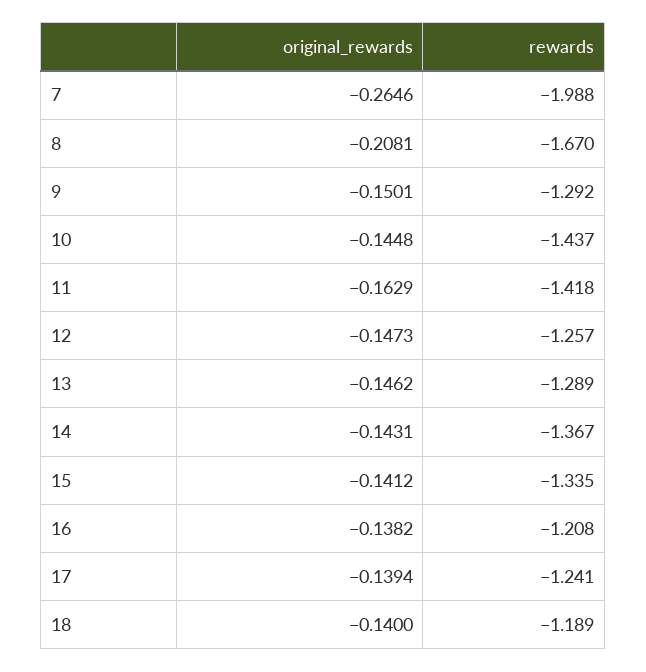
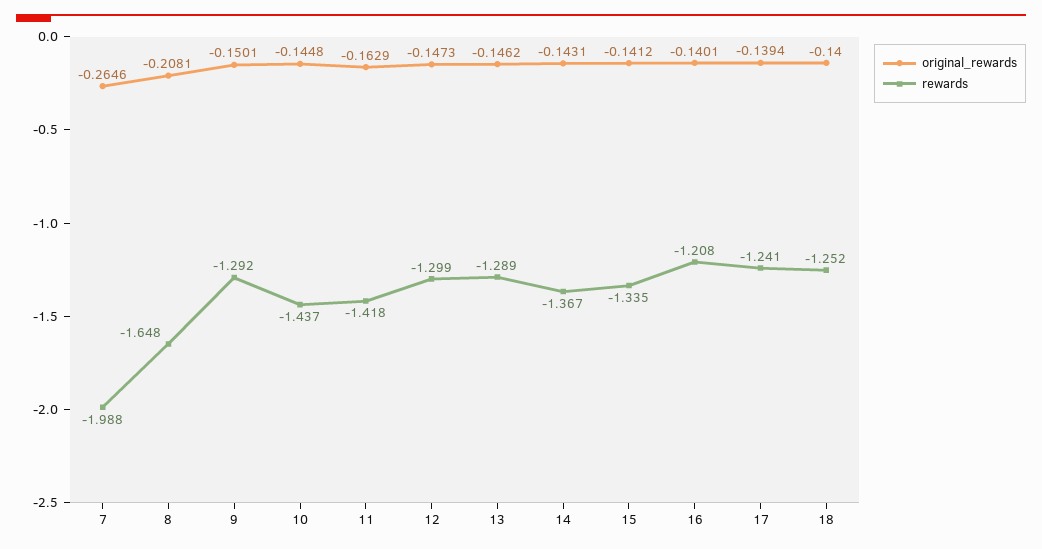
  {
    "original_rewards": {
      "7": -0.2646,
      "8": -0.2081,
      "9": -0.1501,
      "10": -0.1448,
      "11": -0.1629,
      "12": -0.1473,
      "13": -0.1462,
      "14": -0.1431,
      "15": -0.1412,
-     "16": -0.1382,
+     "16": -0.1401,
      "17": -0.1394,
      "18": -0.14
    },
    "rewards": {
      "7": -1.988,
-     "8": -1.67,
+     "8": -1.648,
      "9": -1.292,
      "10": -1.437,
      "11": -1.418,
-     "12": -1.257,
+     "12": -1.299,
      "13": -1.289,
      "14": -1.367,
      "15": -1.335,
      "16": -1.208,
      "17": -1.241,
-     "18": -1.189
+     "18": -1.252
    }
  }

